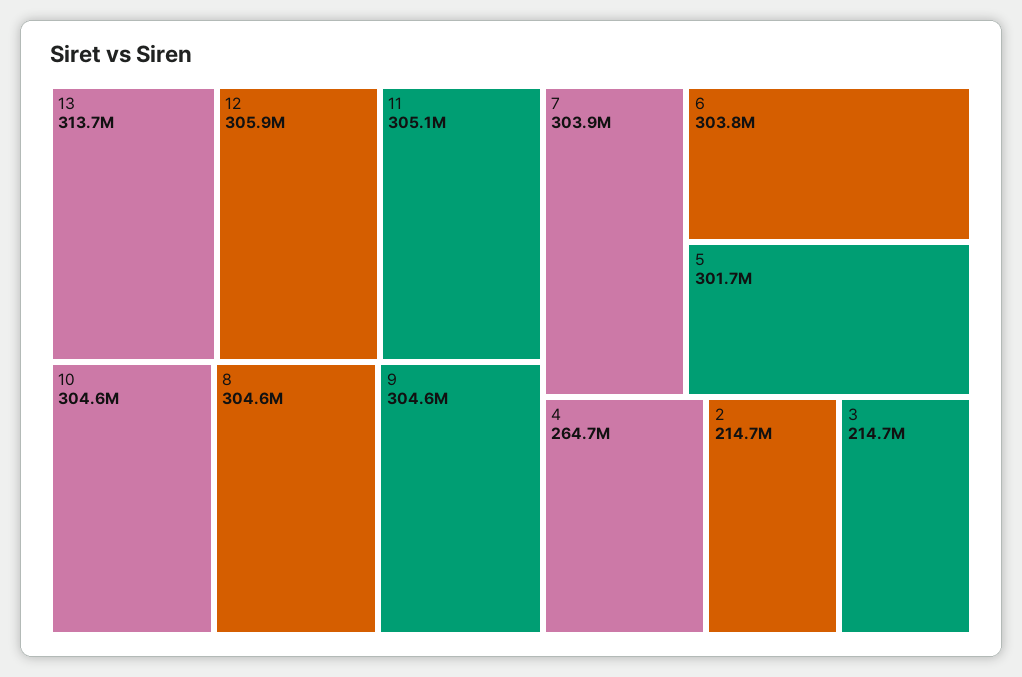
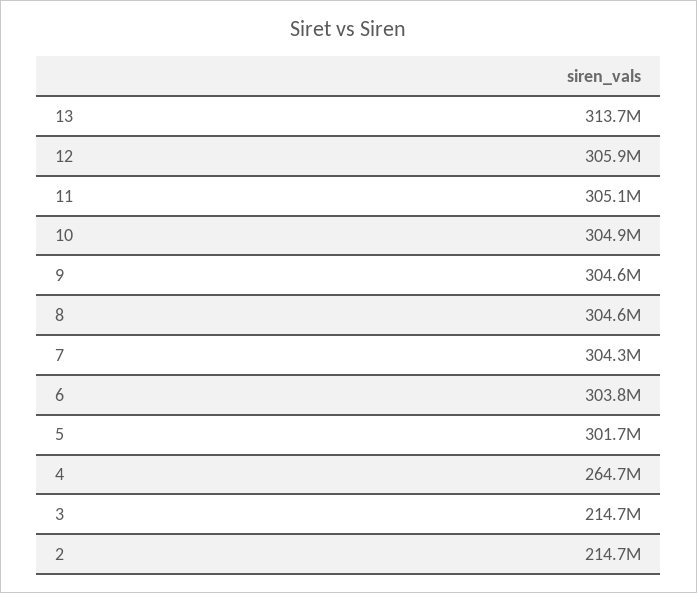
  {
    "13": 313700000,
    "12": 305900000,
    "11": 305100000,
-   "10": 304600000,
+   "10": 304900000,
    "8": 304600000,
    "9": 304600000,
-   "7": 303900000,
+   "7": 304300000,
    "6": 303800000,
    "5": 301700000,
    "4": 264700000,
    "2": 214700000,
    "3": 214700000
  }

